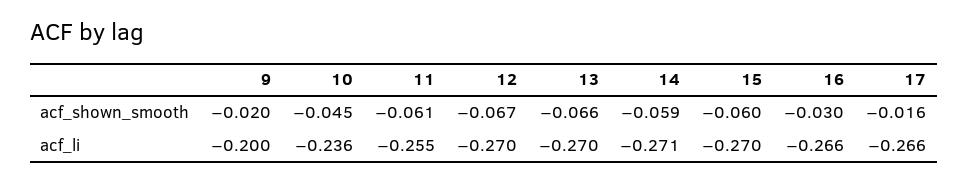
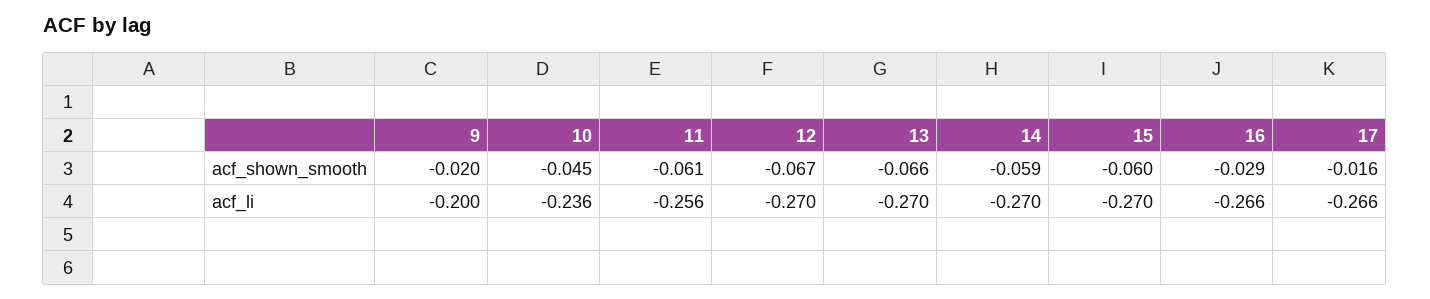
  {
    "9": {
      "acf_shown_smooth": -0.02,
      "acf_li": -0.2
    },
    "10": {
      "acf_shown_smooth": -0.045,
      "acf_li": -0.236
    },
    "11": {
      "acf_shown_smooth": -0.061,
-     "acf_li": -0.255
+     "acf_li": -0.256
    },
    "12": {
      "acf_shown_smooth": -0.067,
      "acf_li": -0.27
    },
    "13": {
      "acf_shown_smooth": -0.066,
      "acf_li": -0.27
    },
    "14": {
      "acf_shown_smooth": -0.059,
-     "acf_li": -0.271
+     "acf_li": -0.27
    },
    "15": {
      "acf_shown_smooth": -0.06,
      "acf_li": -0.27
    },
    "16": {
-     "acf_shown_smooth": -0.03,
+     "acf_shown_smooth": -0.029,
      "acf_li": -0.266
    },
    "17": {
      "acf_shown_smooth": -0.016,
      "acf_li": -0.266
    }
  }

